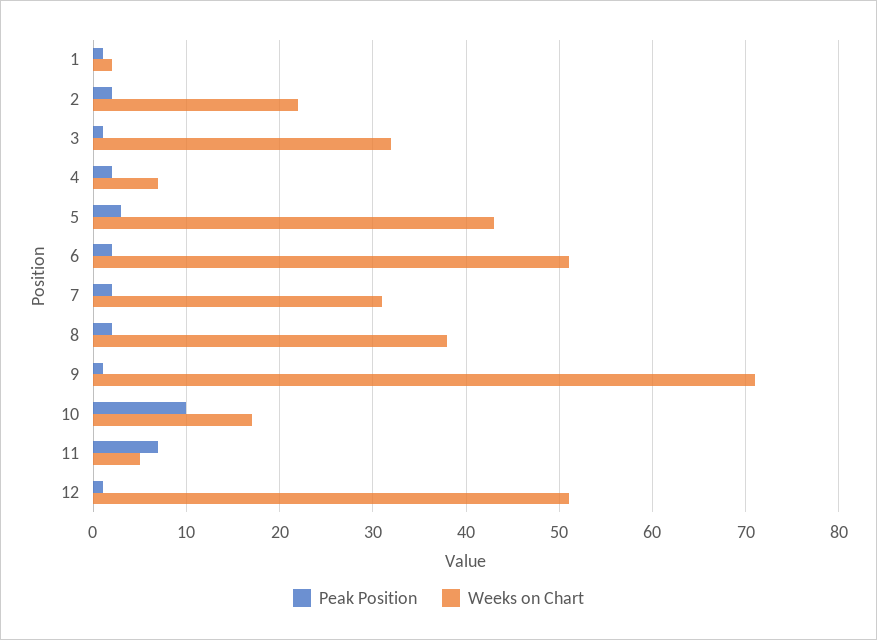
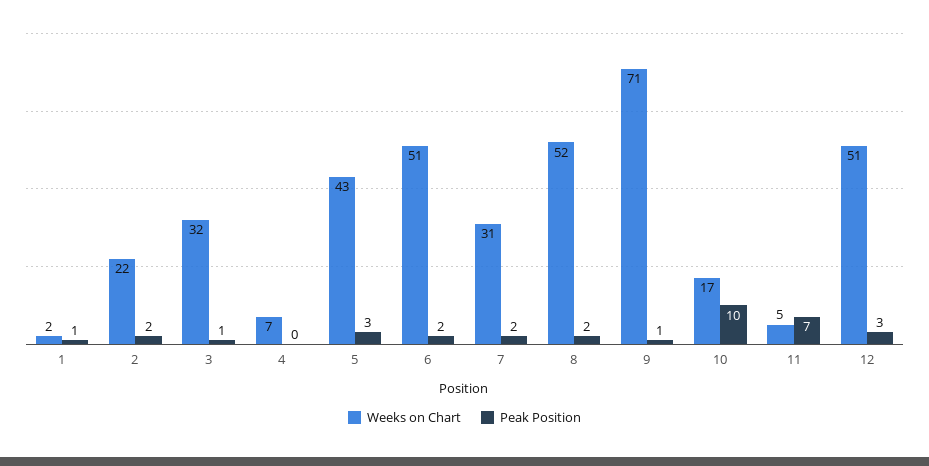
  {
    "Peak Position": {
      "1": 1,
      "2": 2,
      "3": 1,
-     "4": 2,
+     "4": 0,
      "5": 3,
      "6": 2,
      "7": 2,
      "8": 2,
      "9": 1,
      "10": 10,
      "11": 7,
-     "12": 1
+     "12": 3
    },
    "Weeks on Chart": {
      "1": 2,
      "2": 22,
      "3": 32,
      "4": 7,
      "5": 43,
      "6": 51,
      "7": 31,
-     "8": 38,
+     "8": 52,
      "9": 71,
      "10": 17,
      "11": 5,
      "12": 51
    }
  }

